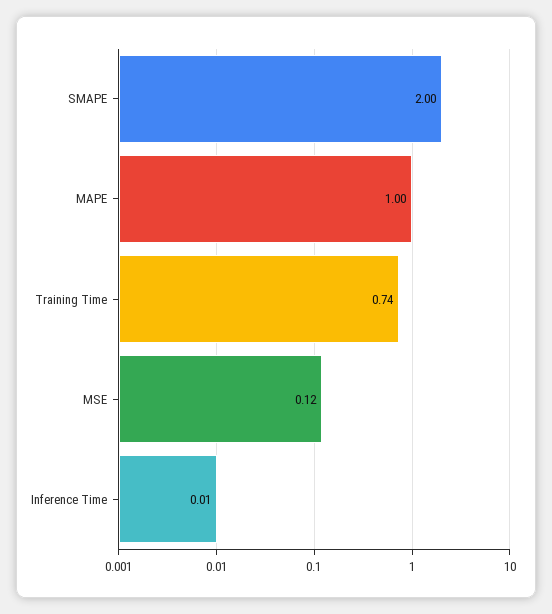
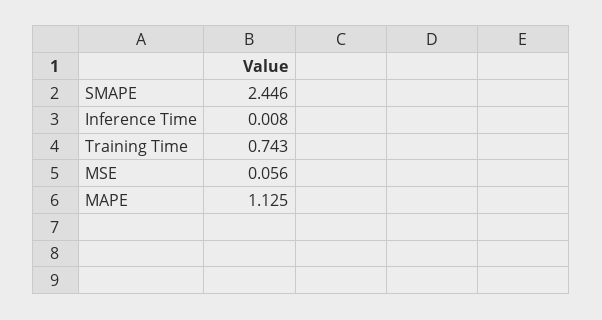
  {
-   "SMAPE": 2,
+   "SMAPE": 2.446,
-   "MAPE": 1,
+   "MAPE": 1.125,
    "Training Time": 0.743,
-   "MSE": 0.12,
+   "MSE": 0.056,
    "Inference Time": 0.008
  }

